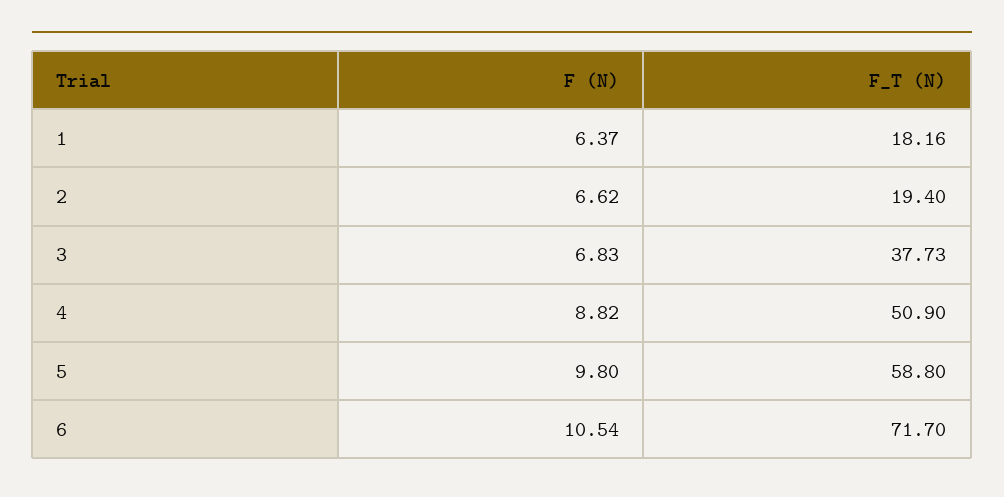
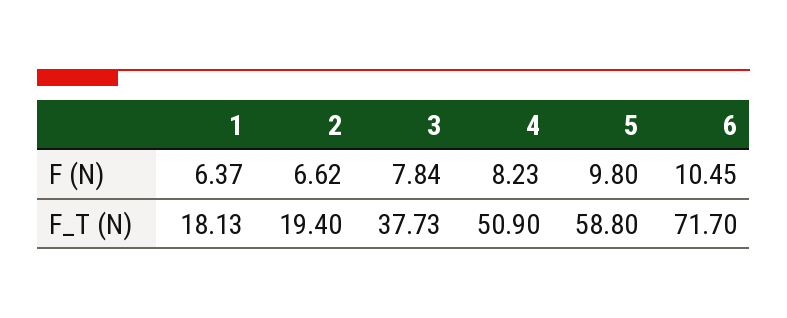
  {
    "F (N)": {
      "1": 6.37,
      "2": 6.62,
-     "3": 6.83,
+     "3": 7.84,
-     "4": 8.82,
+     "4": 8.23,
      "5": 9.8,
-     "6": 10.54
+     "6": 10.45
    },
    "F_T (N)": {
-     "1": 18.16,
+     "1": 18.13,
      "2": 19.4,
      "3": 37.73,
      "4": 50.9,
      "5": 58.8,
      "6": 71.7
    }
  }

